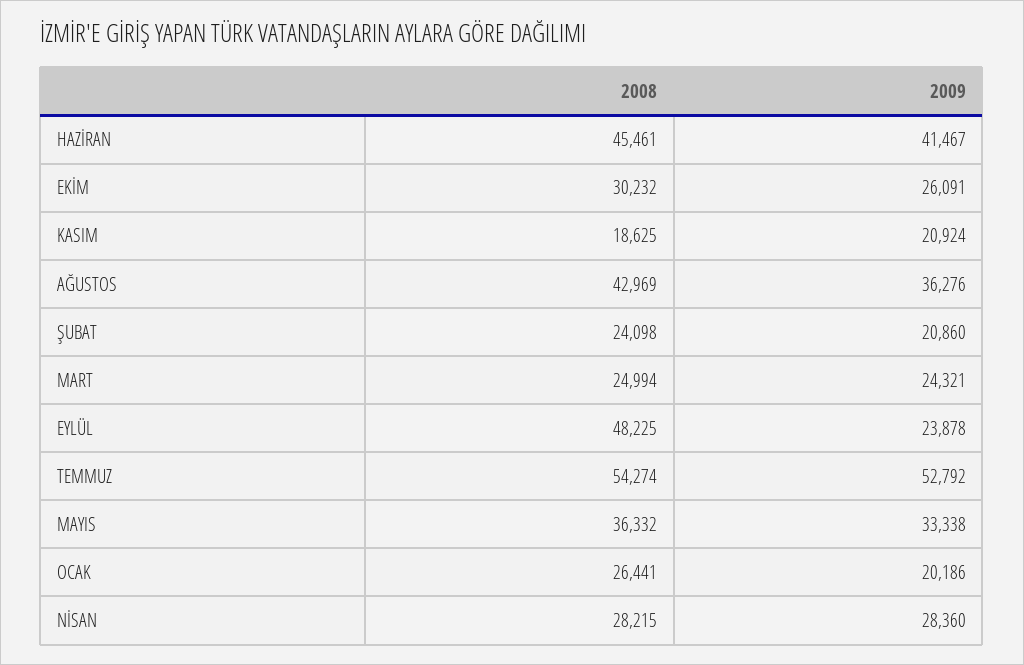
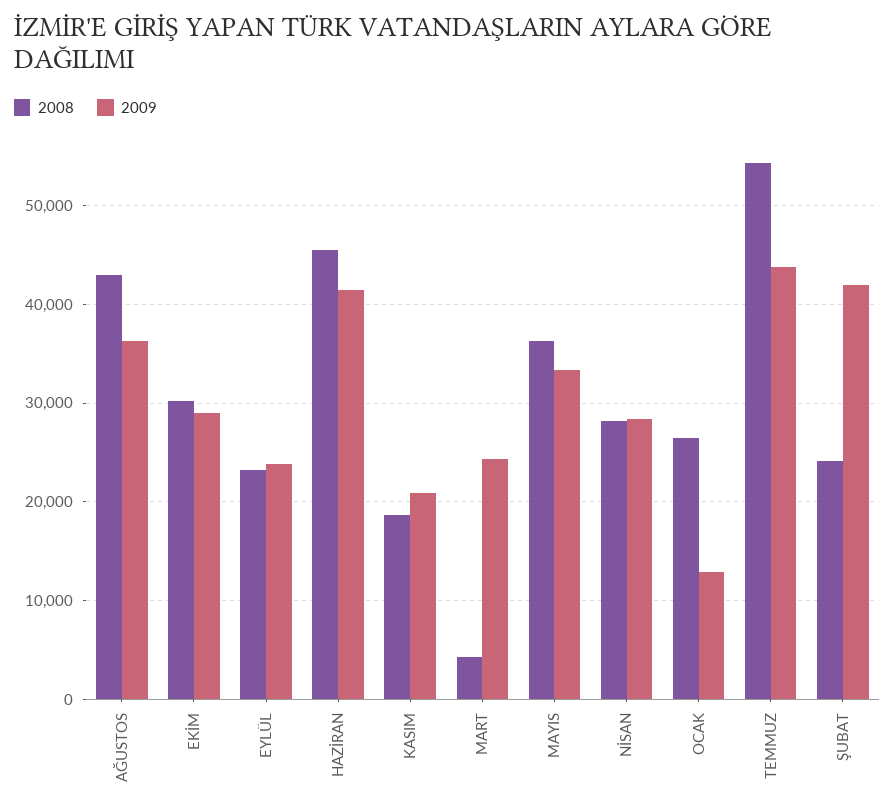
  {
    "2008": {
      "HAZİRAN": 45461,
      "EKİM": 30232,
      "KASIM": 18625,
      "AĞUSTOS": 42969,
      "ŞUBAT": 24098,
-     "MART": 24994,
+     "MART": 4000,
-     "EYLÜL": 48225,
+     "EYLÜL": 23000,
      "TEMMUZ": 54274,
      "MAYIS": 36332,
      "OCAK": 26441,
      "NİSAN": 28215
    },
    "2009": {
      "HAZİRAN": 41467,
-     "EKİM": 26091,
+     "EKİM": 29000,
      "KASIM": 20924,
      "AĞUSTOS": 36276,
-     "ŞUBAT": 20860,
+     "ŞUBAT": 42000,
      "MART": 24321,
      "EYLÜL": 23878,
-     "TEMMUZ": 52792,
+     "TEMMUZ": 44000,
      "MAYIS": 33338,
-     "OCAK": 20186,
+     "OCAK": 13000,
      "NİSAN": 28360
    }
  }

